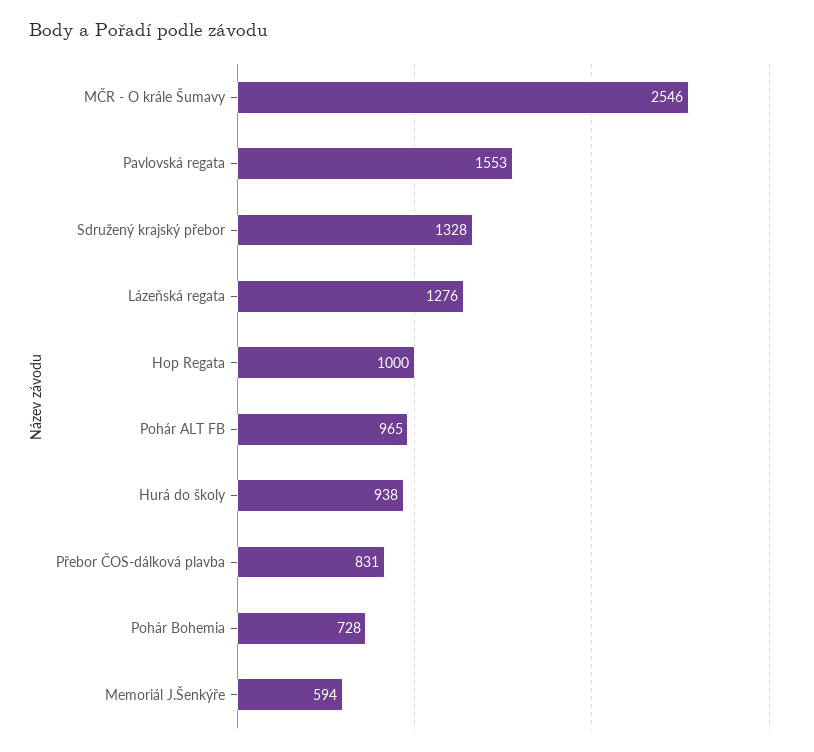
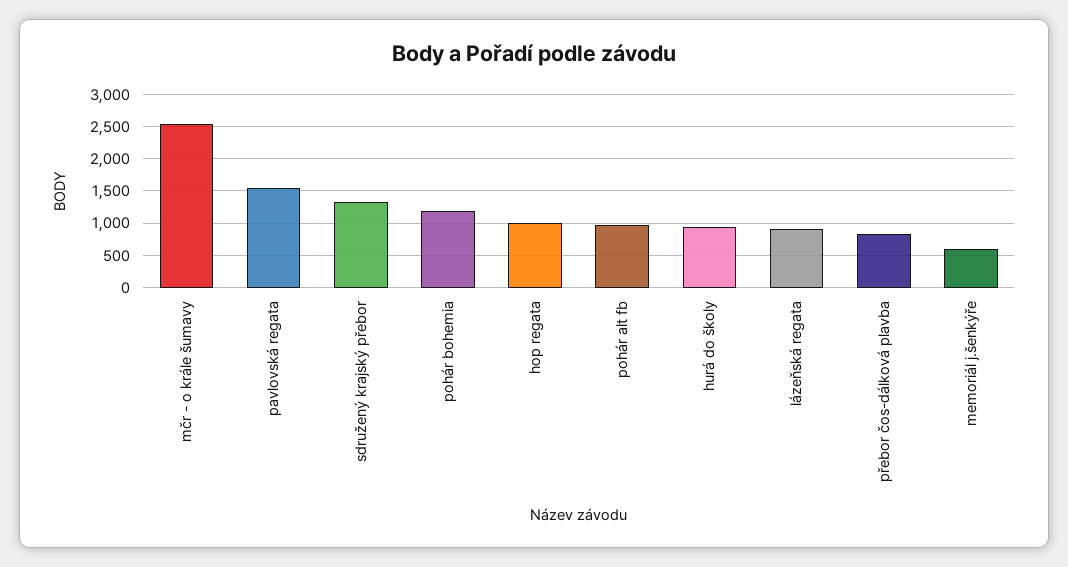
  {
    "MČR - O krále Šumavy": 2546,
    "Pavlovská regata": 1553,
    "Sdružený krajský přebor": 1328,
-   "Lázeňská regata": 1276,
+   "Lázeňská regata": 900,
    "Hop Regata": 1000,
    "Pohár ALT FB": 965,
    "Hurá do školy": 938,
    "Přebor ČOS-dálková plavba": 831,
-   "Pohár Bohemia": 728,
+   "Pohár Bohemia": 1200,
    "Memoriál J.Šenkýře": 594
  }

